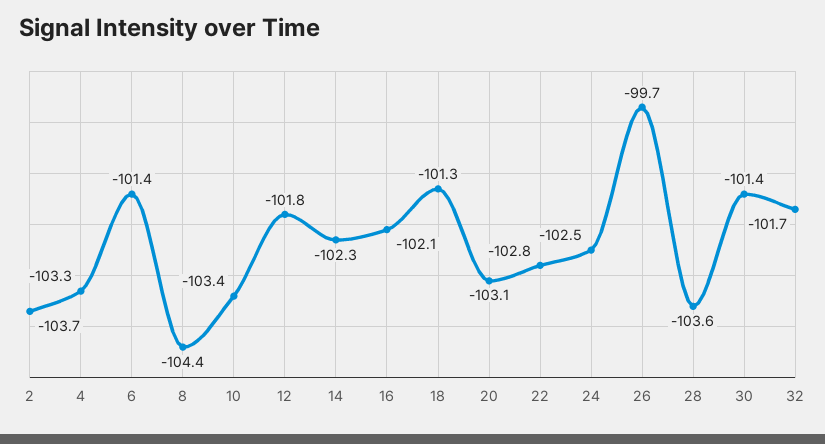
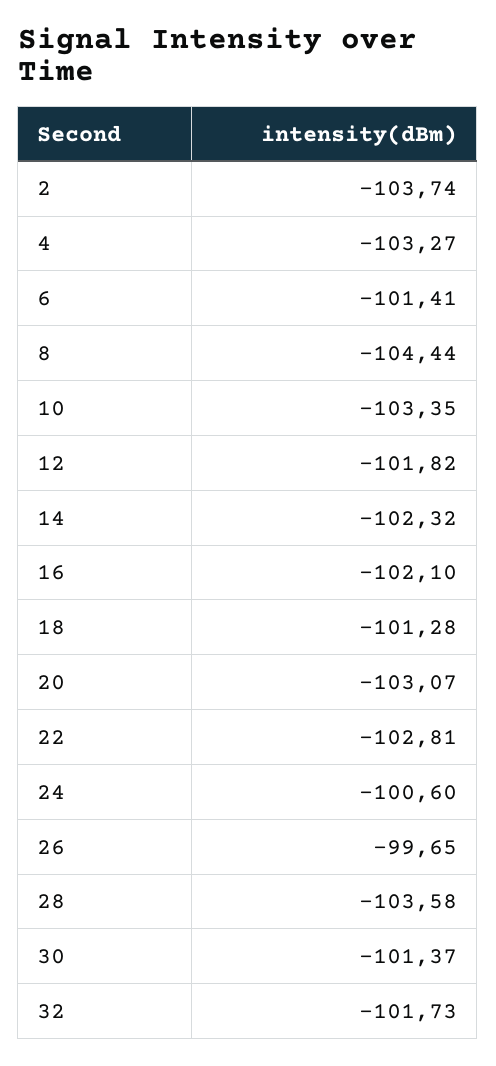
  {
    "2": -103.74,
    "4": -103.27,
    "6": -101.41,
    "8": -104.44,
    "10": -103.35,
    "12": -101.82,
    "14": -102.32,
    "16": -102.1,
    "18": -101.28,
    "20": -103.07,
    "22": -102.81,
-   "24": -102.5,
+   "24": -100.6,
    "26": -99.65,
    "28": -103.58,
    "30": -101.37,
    "32": -101.73
  }

